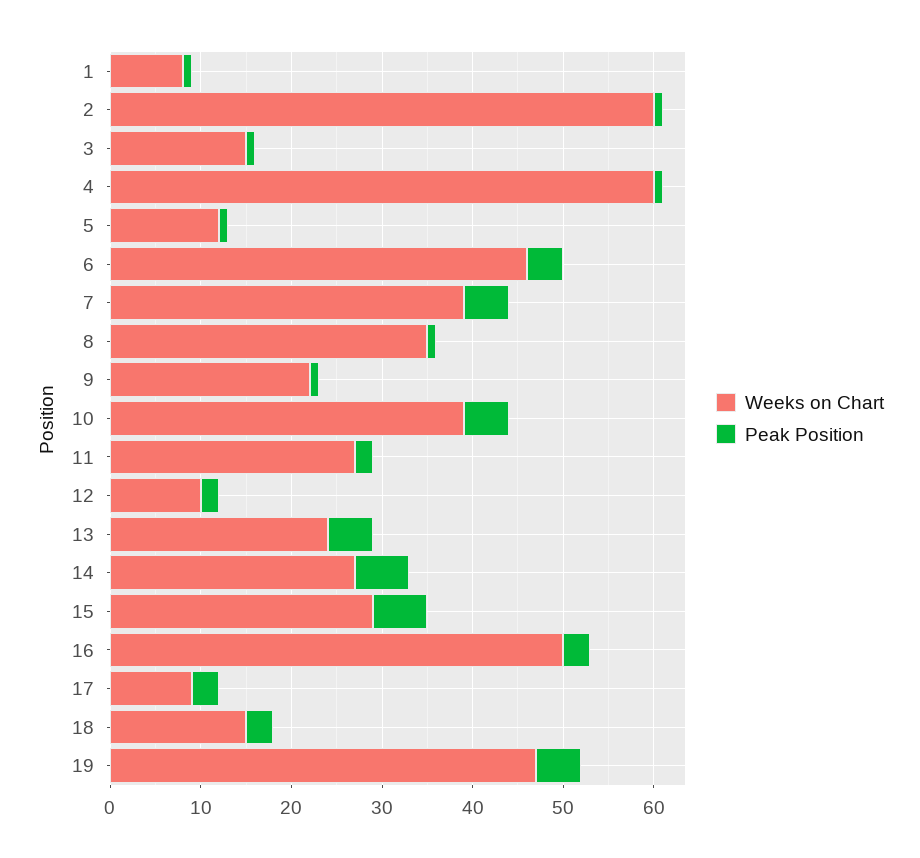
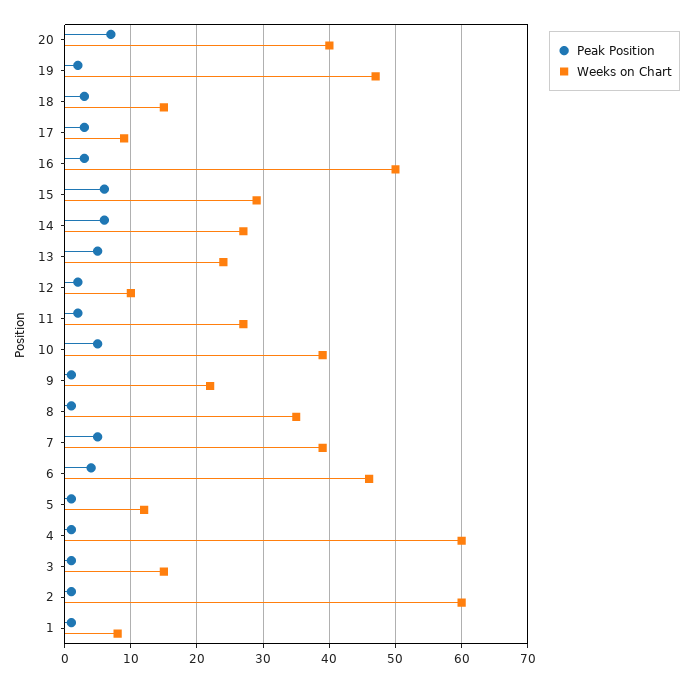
  {
    "Weeks on Chart": {
      "1": 8,
      "2": 60,
      "3": 15,
      "4": 60,
      "5": 12,
      "6": 46,
      "7": 39,
      "8": 35,
      "9": 22,
      "10": 39,
      "11": 27,
      "12": 10,
      "13": 24,
      "14": 27,
      "15": 29,
      "16": 50,
      "17": 9,
      "18": 15,
-     "19": 47
+     "19": 47,
+     "20": 40
    },
    "Peak Position": {
      "1": 1,
      "2": 1,
      "3": 1,
      "4": 1,
      "5": 1,
      "6": 4,
      "7": 5,
      "8": 1,
      "9": 1,
      "10": 5,
      "11": 2,
      "12": 2,
      "13": 5,
      "14": 6,
      "15": 6,
      "16": 3,
      "17": 3,
      "18": 3,
-     "19": 5
+     "19": 2,
+     "20": 7
    }
  }

